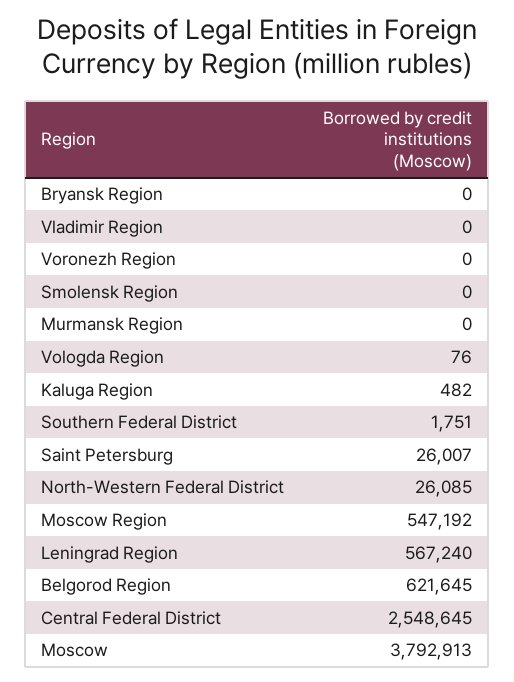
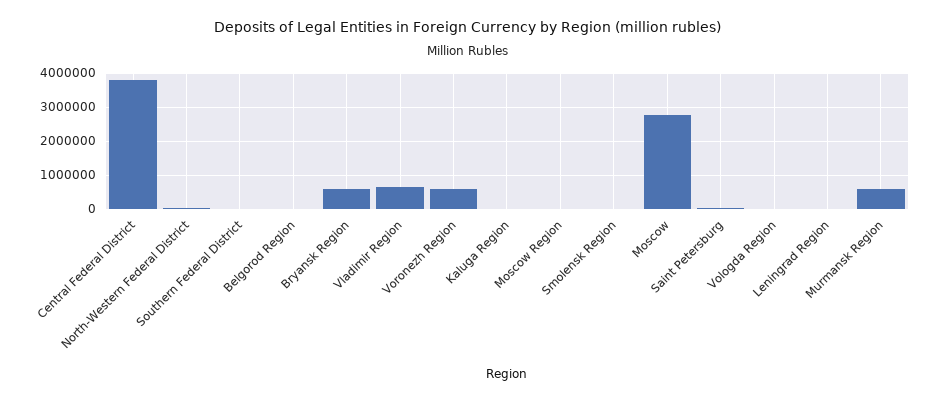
  {
-   "Bryansk Region": 0,
+   "Bryansk Region": 600000,
-   "Vladimir Region": 0,
+   "Vladimir Region": 600000,
-   "Voronezh Region": 0,
+   "Voronezh Region": 600000,
    "Smolensk Region": 0,
-   "Murmansk Region": 0,
+   "Murmansk Region": 600000,
    "Vologda Region": 76,
    "Kaluga Region": 482,
    "Southern Federal District": 1751,
    "Saint Petersburg": 26007,
    "North-Western Federal District": 26085,
-   "Moscow Region": 547192,
+   "Moscow Region": 0,
-   "Leningrad Region": 567240,
+   "Leningrad Region": 0,
-   "Belgorod Region": 621645,
+   "Belgorod Region": 0,
-   "Central Federal District": 2548645,
+   "Central Federal District": 3800000,
-   "Moscow": 3792913
+   "Moscow": 2800000
  }

